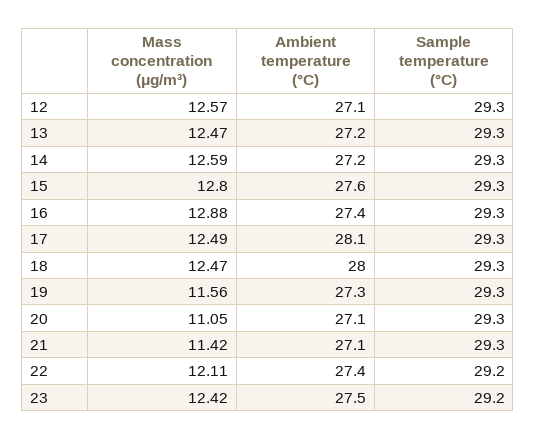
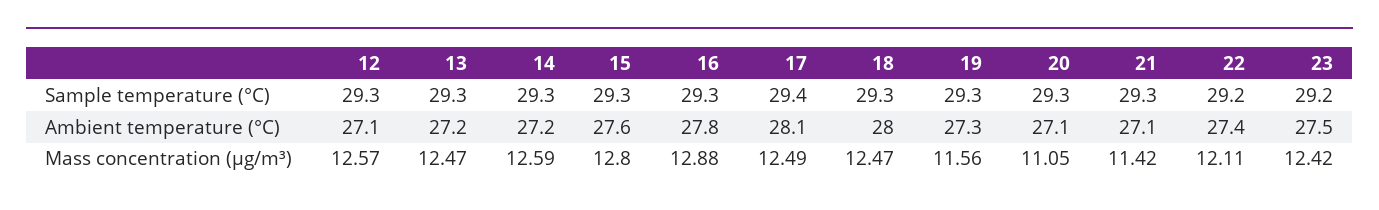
  {
    "Mass concentration (μg/m³)": {
      "12": 12.57,
      "13": 12.47,
      "14": 12.59,
      "15": 12.8,
      "16": 12.88,
      "17": 12.49,
      "18": 12.47,
      "19": 11.56,
      "20": 11.05,
      "21": 11.42,
      "22": 12.11,
      "23": 12.42
    },
    "Ambient temperature (°C)": {
      "12": 27.1,
      "13": 27.2,
      "14": 27.2,
      "15": 27.6,
-     "16": 27.4,
+     "16": 27.8,
      "17": 28.1,
      "18": 28,
      "19": 27.3,
      "20": 27.1,
      "21": 27.1,
      "22": 27.4,
      "23": 27.5
    },
    "Sample temperature (°C)": {
      "12": 29.3,
      "13": 29.3,
      "14": 29.3,
      "15": 29.3,
      "16": 29.3,
-     "17": 29.3,
+     "17": 29.4,
      "18": 29.3,
      "19": 29.3,
      "20": 29.3,
      "21": 29.3,
      "22": 29.2,
      "23": 29.2
    }
  }

